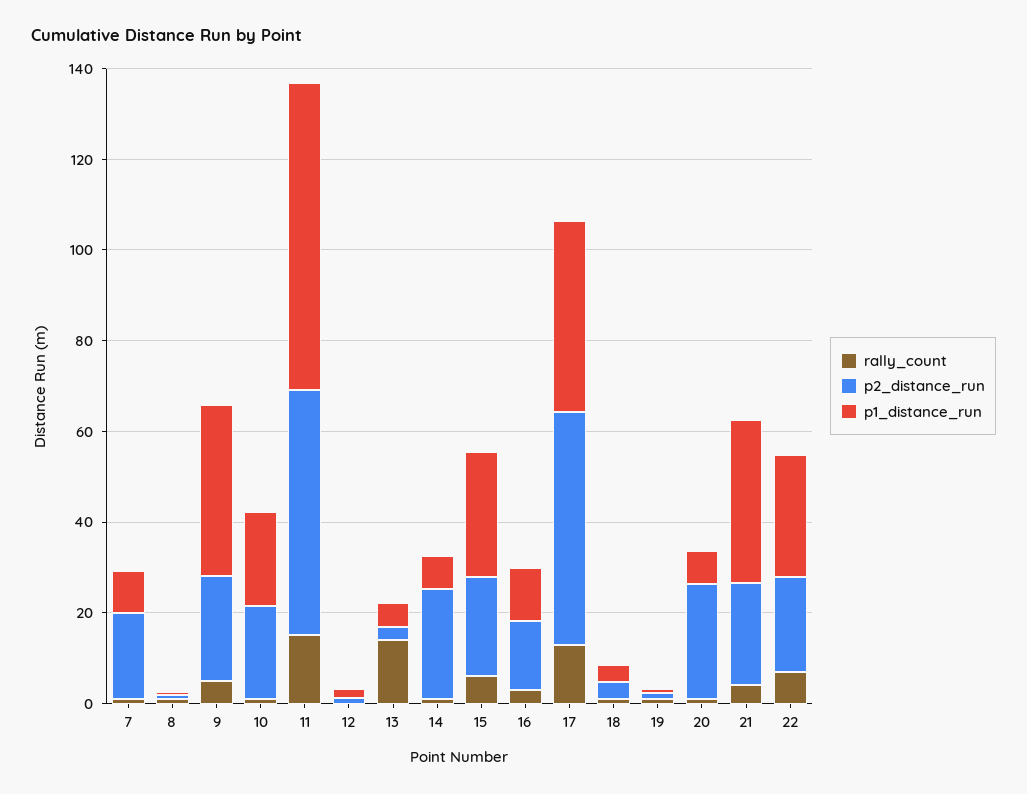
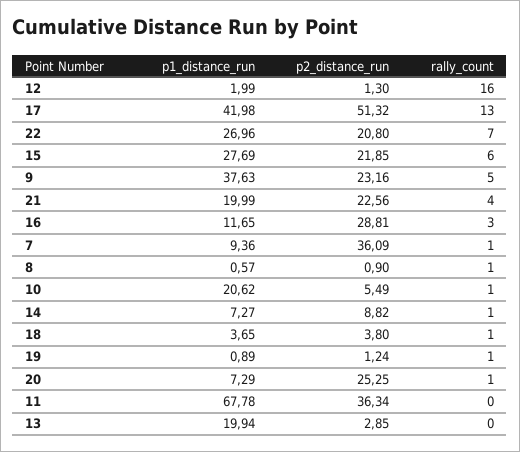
  {
    "rally_count": {
      "7": 1,
      "8": 1,
      "9": 5,
      "10": 1,
-     "11": 15,
+     "11": 0,
-     "12": 0,
+     "12": 16,
-     "13": 15,
+     "13": 0,
      "14": 1,
      "15": 6,
      "16": 3,
      "17": 13,
      "18": 1,
      "19": 1,
      "20": 1,
      "21": 4,
      "22": 7
    },
    "p2_distance_run": {
-     "7": 20,
+     "7": 36.09,
      "8": 0.9,
      "9": 23.16,
-     "10": 20,
+     "10": 5.49,
-     "11": 55,
+     "11": 36.34,
      "12": 1.3,
      "13": 2.85,
-     "14": 25,
+     "14": 8.82,
      "15": 21.85,
-     "16": 15,
+     "16": 28.81,
      "17": 51.32,
      "18": 3.8,
      "19": 1.24,
      "20": 25.25,
      "21": 22.56,
      "22": 20.8
    },
    "p1_distance_run": {
      "7": 9.36,
      "8": 0.57,
      "9": 37.63,
      "10": 20.62,
      "11": 67.78,
      "12": 1.99,
-     "13": 5,
+     "13": 19.94,
      "14": 7.27,
      "15": 27.69,
      "16": 11.65,
      "17": 41.98,
      "18": 3.65,
      "19": 0.89,
      "20": 7.29,
-     "21": 35,
+     "21": 19.99,
      "22": 26.96
    }
  }

